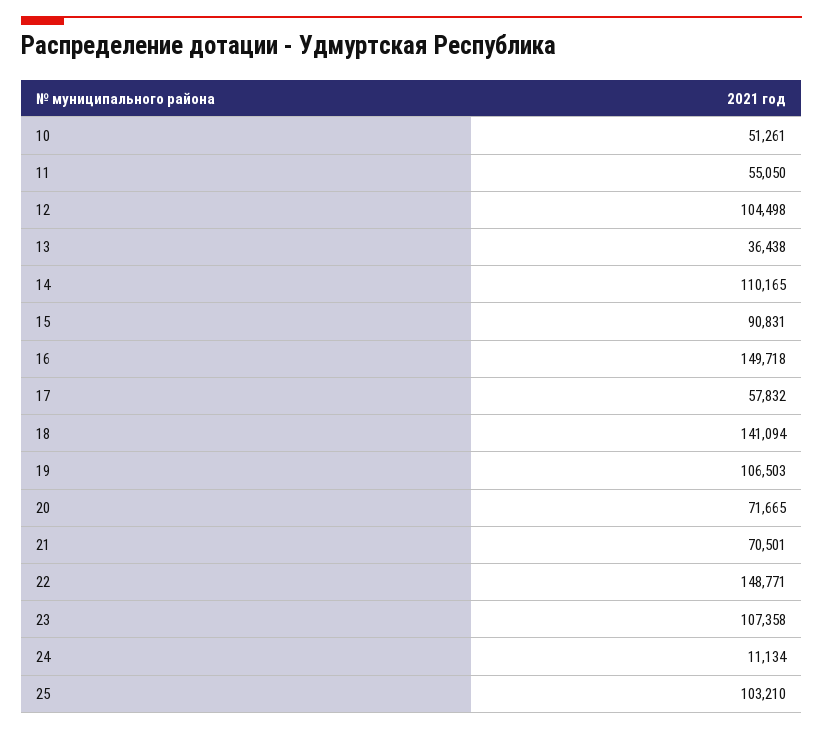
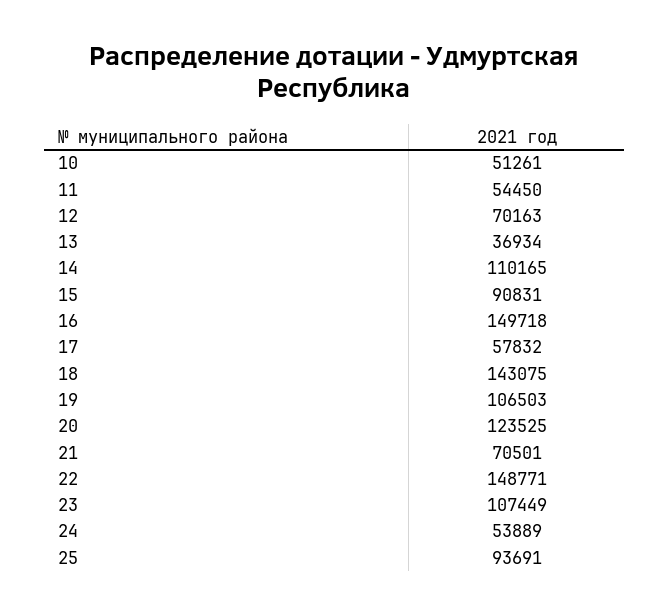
  {
    "10": 51261,
-   "11": 55050,
+   "11": 54450,
-   "12": 104498,
+   "12": 70163,
-   "13": 36438,
+   "13": 36934,
    "14": 110165,
    "15": 90831,
    "16": 149718,
    "17": 57832,
-   "18": 141094,
+   "18": 143075,
    "19": 106503,
-   "20": 71665,
+   "20": 123525,
    "21": 70501,
    "22": 148771,
-   "23": 107358,
+   "23": 107449,
-   "24": 11134,
+   "24": 53889,
-   "25": 103210
+   "25": 93691
  }

